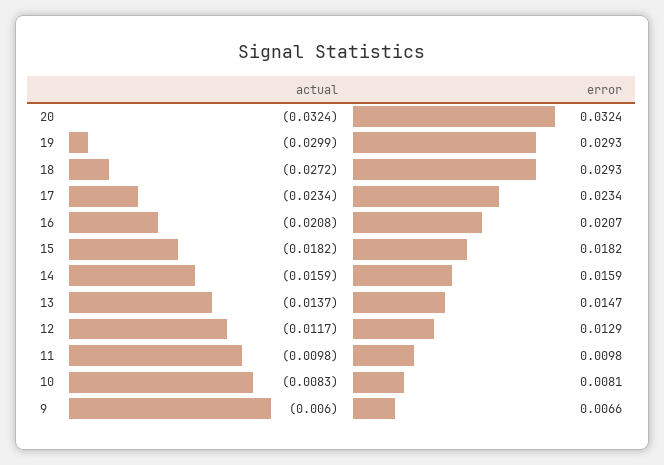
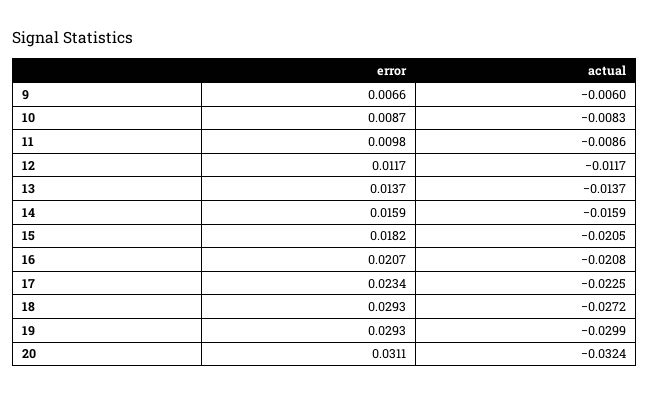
  {
    "actual": {
      "20": -0.0324,
      "19": -0.0299,
      "18": -0.0272,
-     "17": -0.0234,
+     "17": -0.0225,
      "16": -0.0208,
-     "15": -0.0182,
+     "15": -0.0205,
      "14": -0.0159,
      "13": -0.0137,
      "12": -0.0117,
-     "11": -0.0098,
+     "11": -0.0086,
      "10": -0.0083,
      "9": -0.006
    },
    "error": {
-     "20": 0.0324,
+     "20": 0.0311,
      "19": 0.0293,
      "18": 0.0293,
      "17": 0.0234,
      "16": 0.0207,
      "15": 0.0182,
      "14": 0.0159,
-     "13": 0.0147,
+     "13": 0.0137,
-     "12": 0.0129,
+     "12": 0.0117,
      "11": 0.0098,
-     "10": 0.0081,
+     "10": 0.0087,
      "9": 0.0066
    }
  }

